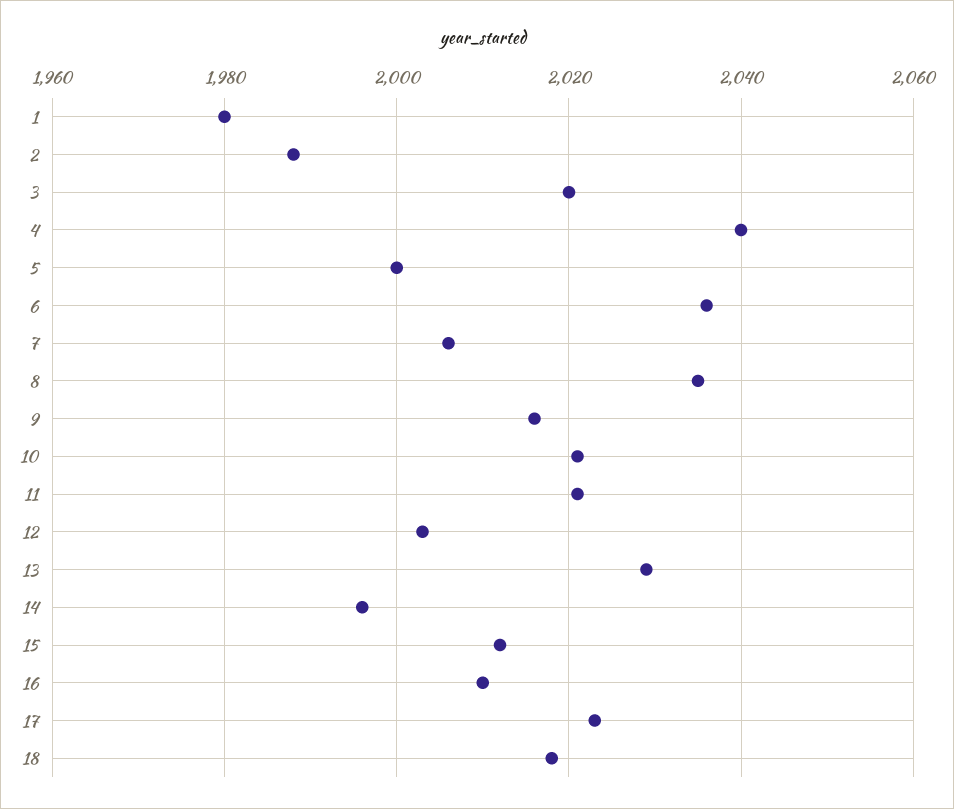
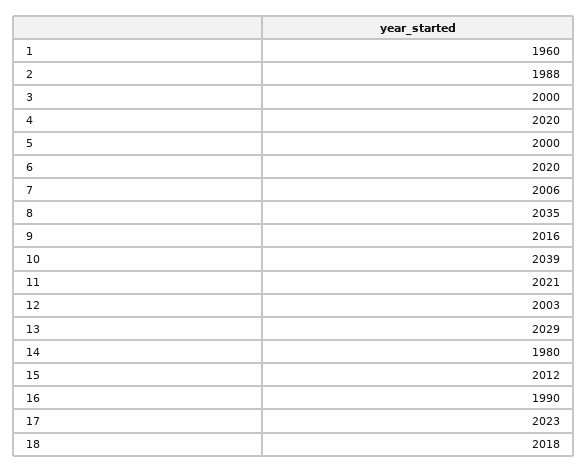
  {
-   "1": 1980,
+   "1": 1960,
    "2": 1988,
-   "3": 2020,
+   "3": 2000,
-   "4": 2040,
+   "4": 2020,
    "5": 2000,
-   "6": 2035,
+   "6": 2020,
    "7": 2006,
    "8": 2035,
    "9": 2016,
-   "10": 2020,
+   "10": 2039,
    "11": 2021,
    "12": 2003,
    "13": 2029,
-   "14": 1995,
+   "14": 1980,
    "15": 2012,
-   "16": 2010,
+   "16": 1990,
    "17": 2023,
    "18": 2018
  }

